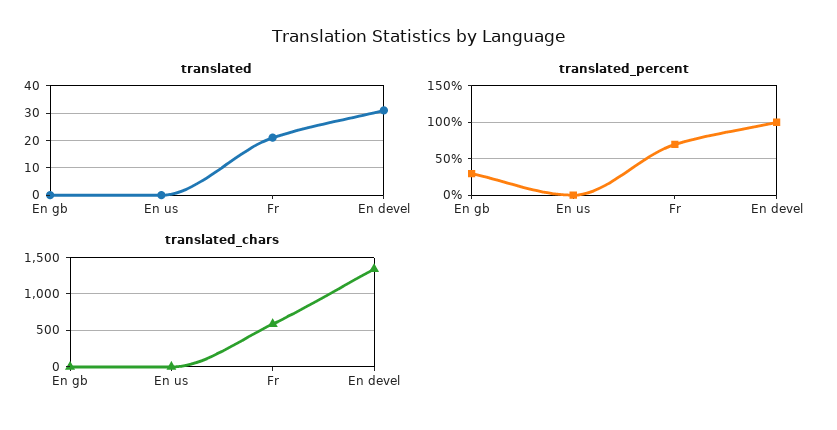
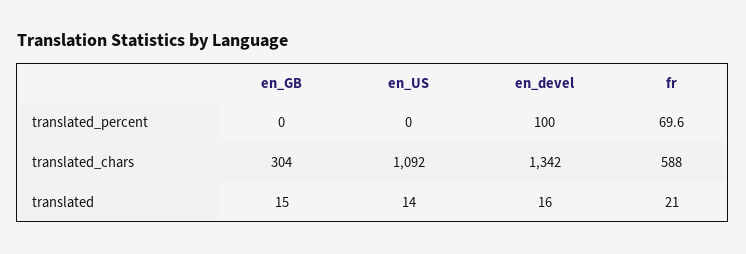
  {
    "translated": {
-     "En gb": 0,
+     "En gb": 15,
-     "En us": 0,
+     "En us": 14,
      "Fr": 21,
-     "En devel": 30
+     "En devel": 16
    },
    "translated_percent": {
-     "En gb": 30,
+     "En gb": 0,
      "En us": 0,
      "Fr": 69.6,
      "En devel": 100
    },
    "translated_chars": {
-     "En gb": 0,
+     "En gb": 304,
-     "En us": 0,
+     "En us": 1092,
      "Fr": 588,
      "En devel": 1342
    }
  }

